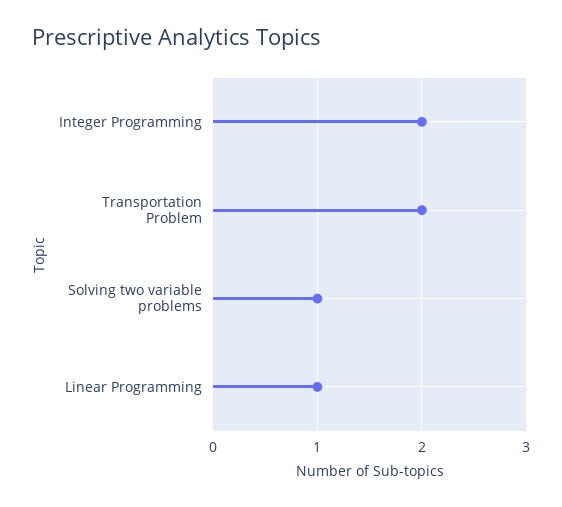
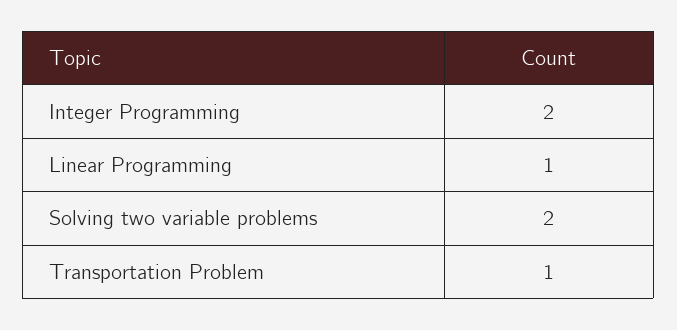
  {
    "Integer Programming": 2,
-   "Transportation Problem": 2,
+   "Transportation Problem": 1,
-   "Solving two variable problems": 1,
+   "Solving two variable problems": 2,
    "Linear Programming": 1
  }

